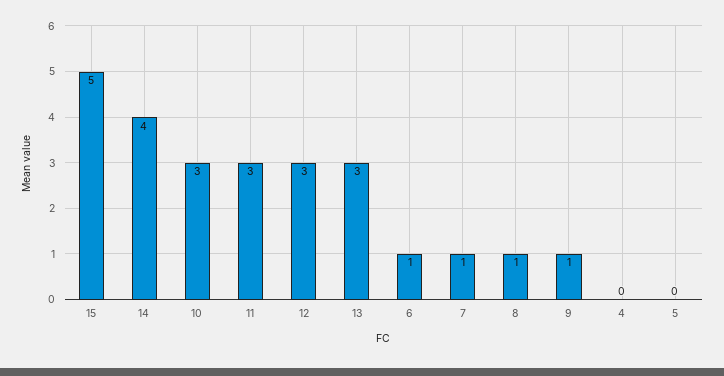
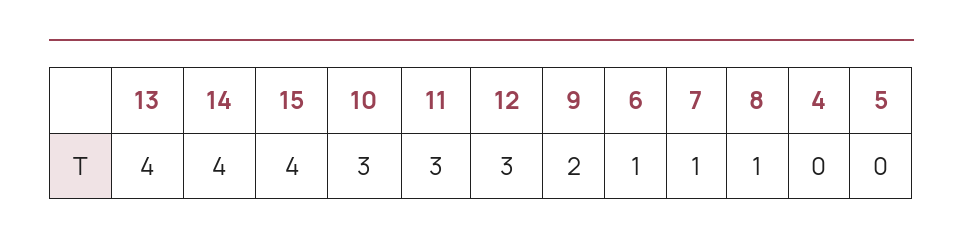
  {
-   "15": 5,
+   "15": 4,
    "14": 4,
    "10": 3,
    "11": 3,
    "12": 3,
-   "13": 3,
+   "13": 4,
    "6": 1,
    "7": 1,
    "8": 1,
-   "9": 1,
+   "9": 2,
    "4": 0,
    "5": 0
  }

